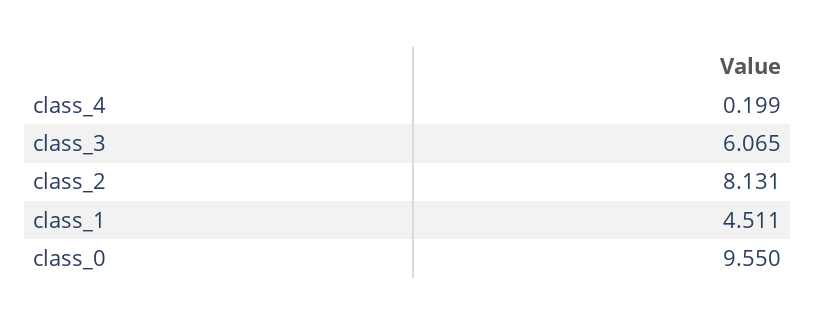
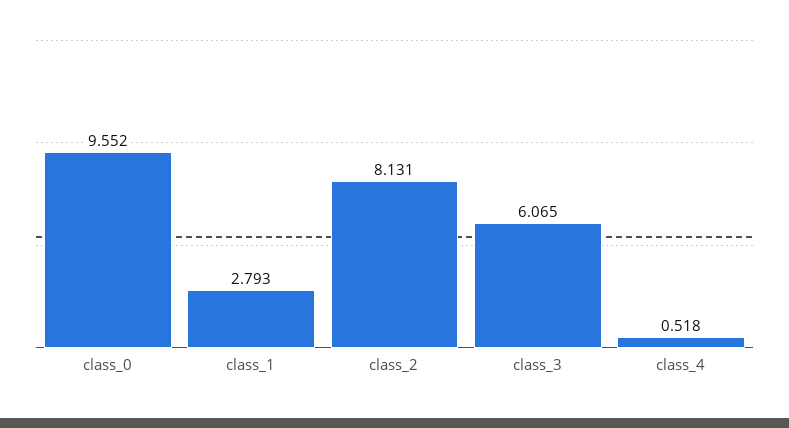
  {
-   "class_4": 0.199,
+   "class_4": 0.518,
    "class_3": 6.065,
    "class_2": 8.131,
-   "class_1": 4.511,
+   "class_1": 2.793,
-   "class_0": 9.55
+   "class_0": 9.552
  }

